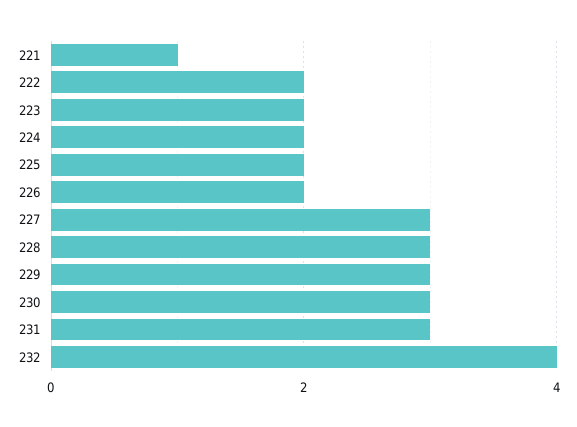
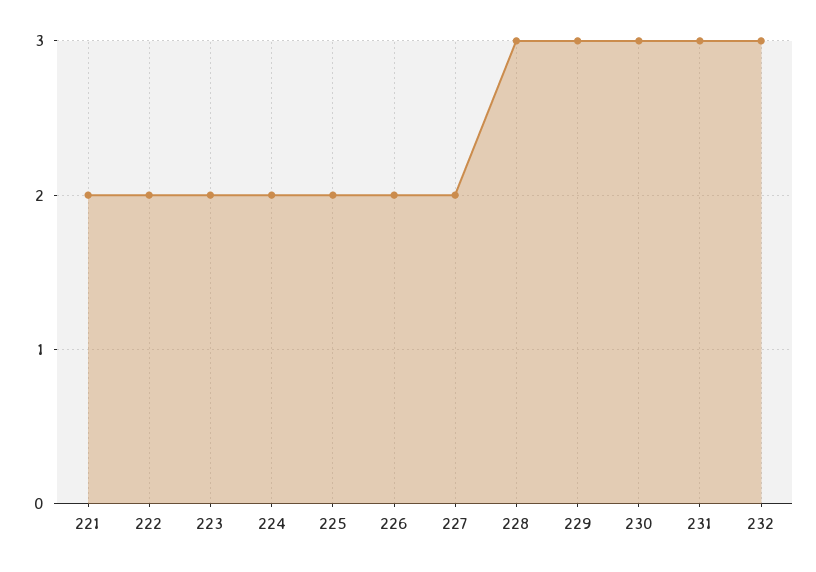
  {
-   "221": 1,
+   "221": 2,
    "222": 2,
    "223": 2,
    "224": 2,
    "225": 2,
    "226": 2,
-   "227": 3,
+   "227": 2,
    "228": 3,
    "229": 3,
    "230": 3,
    "231": 3,
-   "232": 4
+   "232": 3
  }

